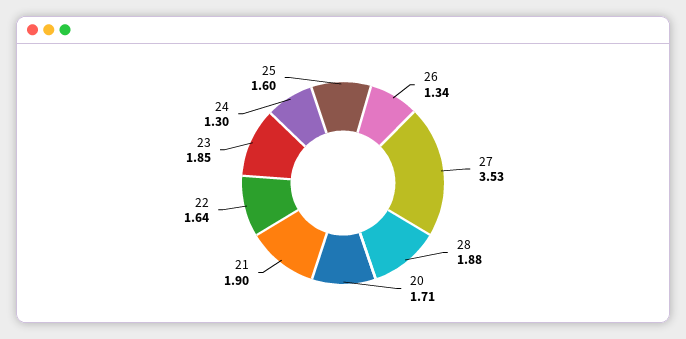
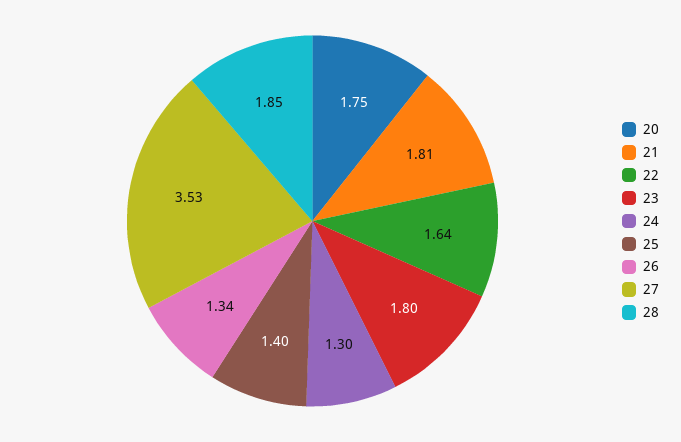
  {
    "26": 1.34,
    "27": 3.53,
-   "28": 1.88,
+   "28": 1.85,
-   "20": 1.71,
+   "20": 1.75,
-   "21": 1.9,
+   "21": 1.81,
    "22": 1.64,
-   "23": 1.85,
+   "23": 1.8,
    "24": 1.3,
-   "25": 1.6
+   "25": 1.4
  }

